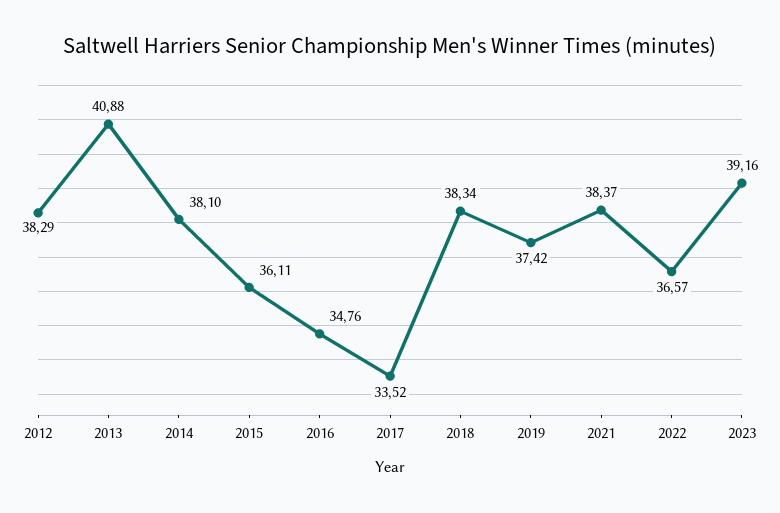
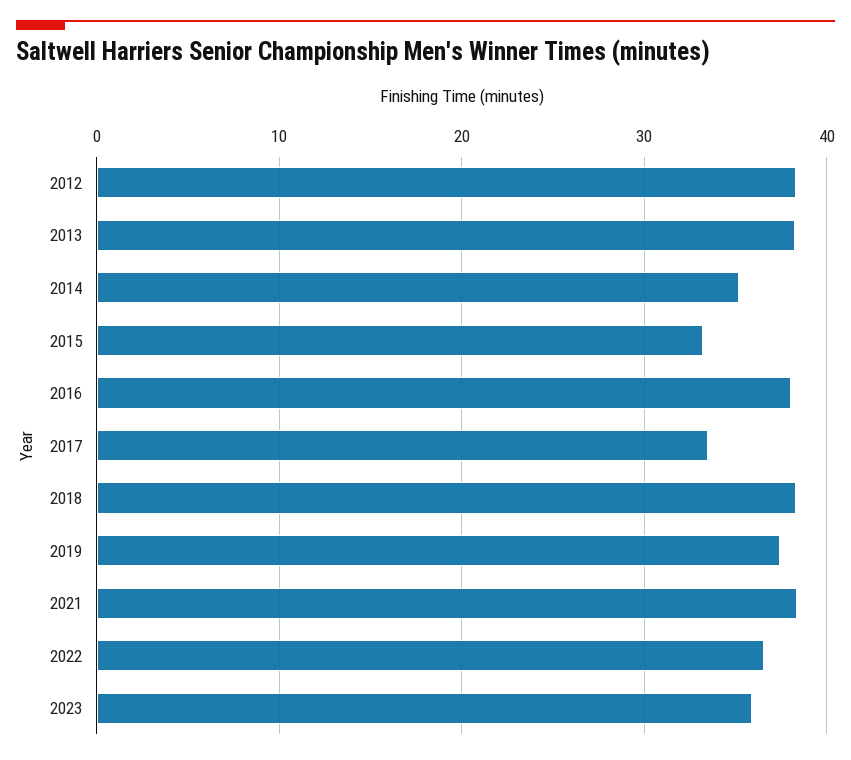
  {
    "2012": 38.29,
-   "2013": 40.88,
+   "2013": 38,
-   "2014": 38.1,
+   "2014": 35,
-   "2015": 36.11,
+   "2015": 33,
-   "2016": 34.76,
+   "2016": 38,
    "2017": 33.52,
    "2018": 38.34,
    "2019": 37.42,
    "2021": 38.37,
    "2022": 36.57,
-   "2023": 39.16
+   "2023": 36
  }

